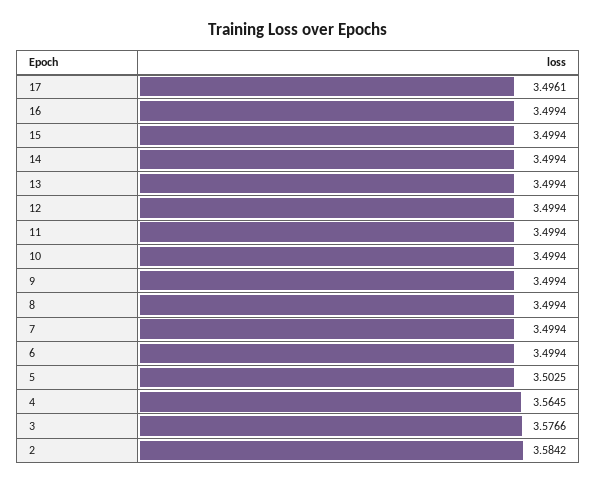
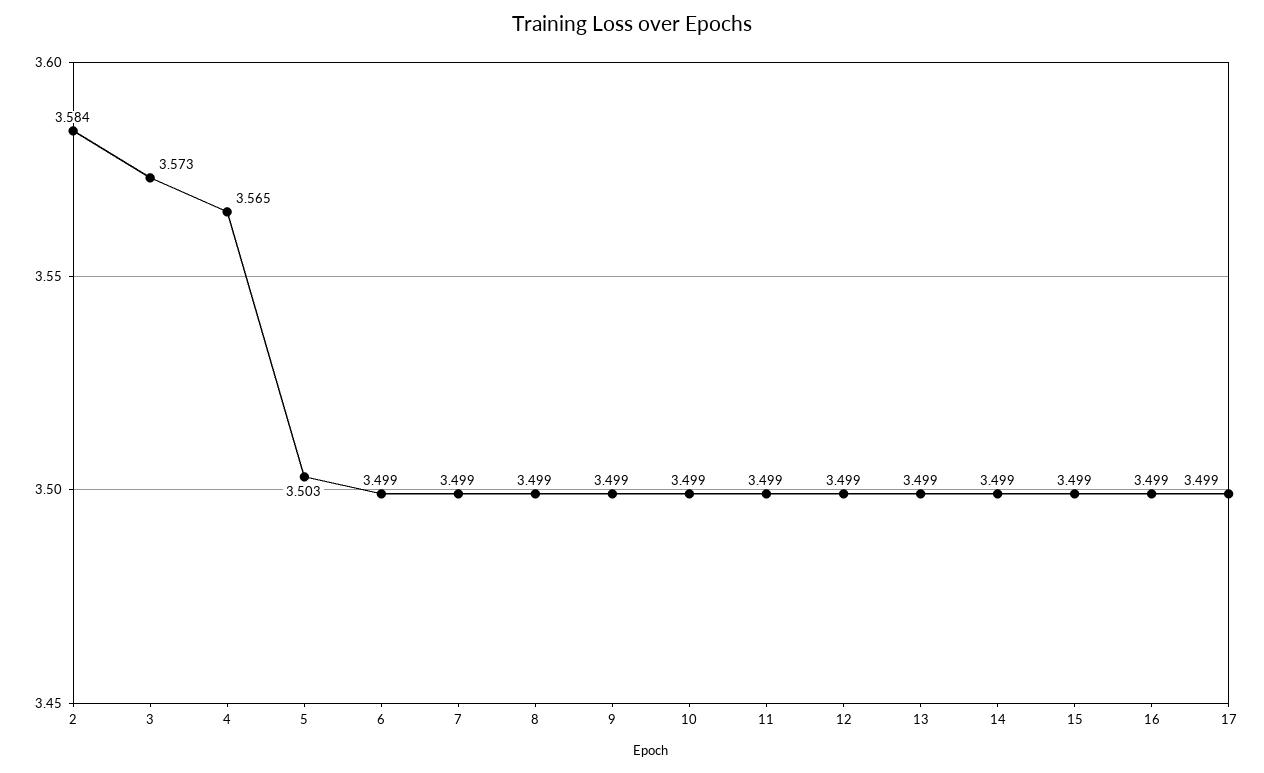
  {
-   "17": 3.4961,
+   "17": 3.499,
    "16": 3.4994,
    "15": 3.4994,
    "14": 3.4994,
    "13": 3.4994,
    "12": 3.4994,
    "11": 3.4994,
    "10": 3.4994,
    "9": 3.4994,
    "8": 3.4994,
    "7": 3.4994,
    "6": 3.4994,
    "5": 3.5025,
    "4": 3.5645,
-   "3": 3.5766,
+   "3": 3.573,
    "2": 3.5842
  }

